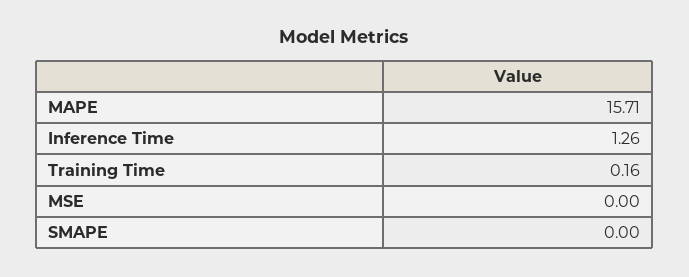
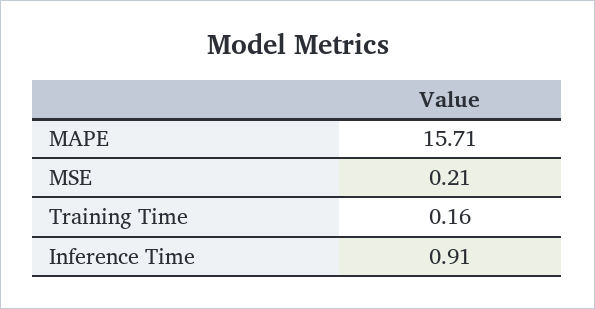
  {
    "MAPE": 15.71,
-   "Inference Time": 1.26,
+   "Inference Time": 0.91,
    "Training Time": 0.16,
-   "MSE": 0,
+   "MSE": 0.21
-   "SMAPE": 0
  }

